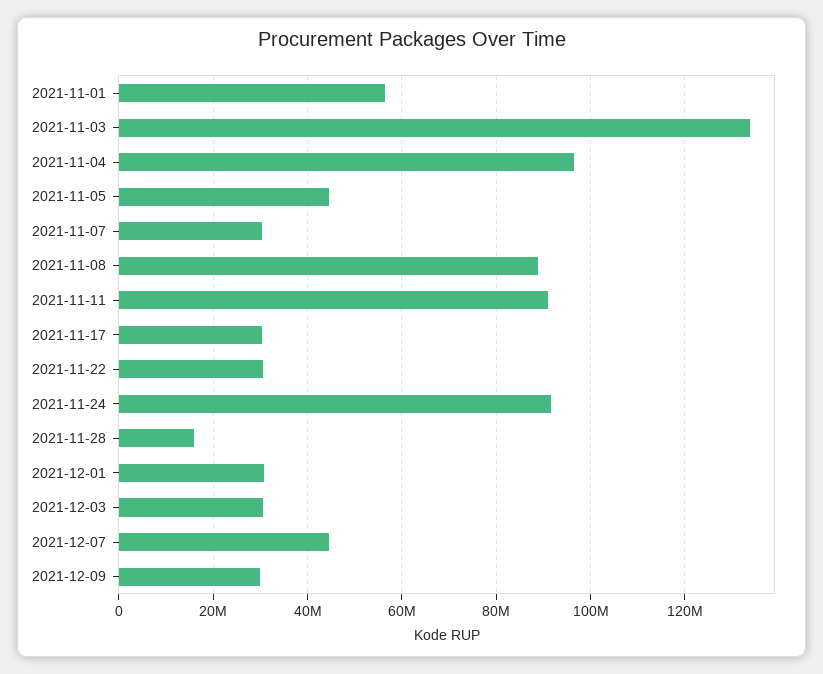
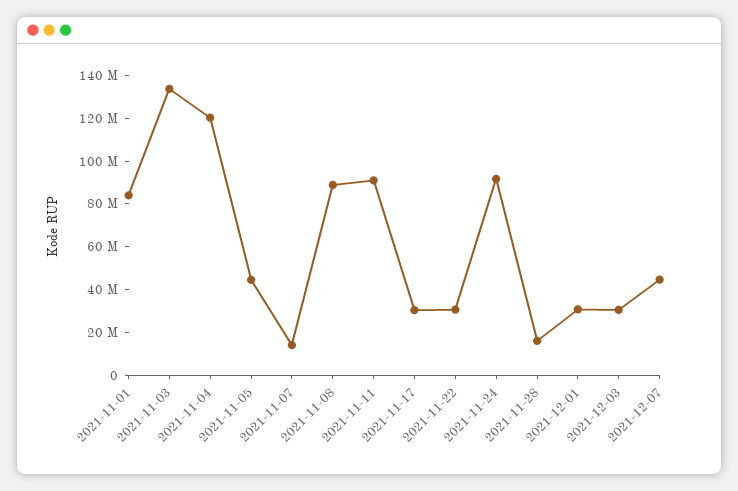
  {
-   "2021-11-01": 56000000,
+   "2021-11-01": 85000000,
    "2021-11-03": 134000000,
-   "2021-11-04": 96000000,
+   "2021-11-04": 120000000,
    "2021-11-05": 44000000,
-   "2021-11-07": 30000000,
+   "2021-11-07": 15000000,
    "2021-11-08": 88000000,
    "2021-11-11": 92000000,
    "2021-11-17": 30000000,
    "2021-11-22": 30000000,
    "2021-11-24": 92000000,
    "2021-11-28": 16000000,
    "2021-12-01": 30000000,
    "2021-12-03": 30000000,
-   "2021-12-07": 44000000,
+   "2021-12-07": 44000000
-   "2021-12-09": 30000000
  }

